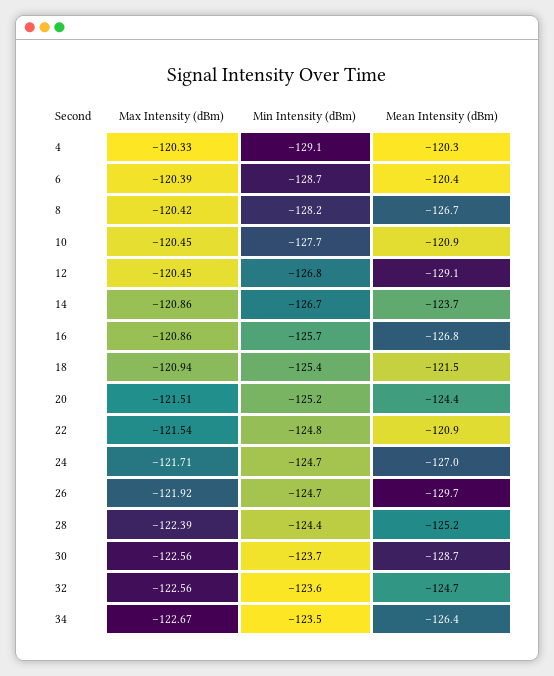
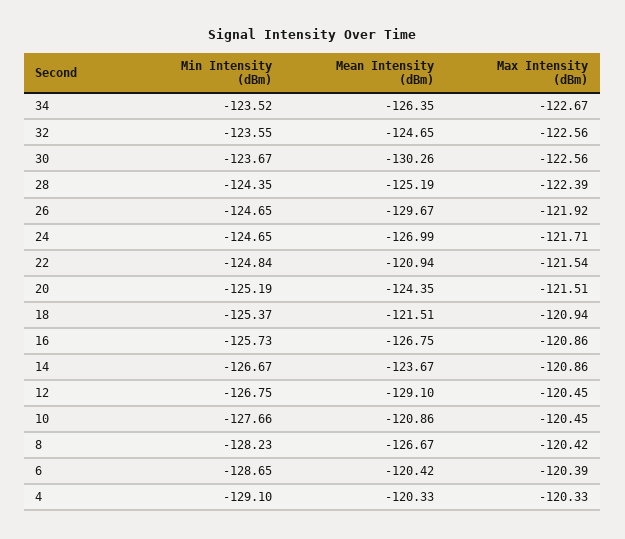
  {
    "Max Intensity (dBm)": {
      "4": -120.33,
      "6": -120.39,
      "8": -120.42,
      "10": -120.45,
      "12": -120.45,
      "14": -120.86,
      "16": -120.86,
      "18": -120.94,
      "20": -121.51,
      "22": -121.54,
      "24": -121.71,
      "26": -121.92,
      "28": -122.39,
      "30": -122.56,
      "32": -122.56,
      "34": -122.67
    },
    "Min Intensity (dBm)": {
      "4": -129.1,
      "6": -128.65,
      "8": -128.23,
      "10": -127.66,
      "12": -126.75,
      "14": -126.67,
      "16": -125.73,
      "18": -125.37,
      "20": -125.19,
      "22": -124.84,
      "24": -124.65,
      "26": -124.65,
      "28": -124.35,
      "30": -123.67,
      "32": -123.55,
      "34": -123.52
    },
    "Mean Intensity (dBm)": {
      "4": -120.33,
      "6": -120.42,
      "8": -126.67,
      "10": -120.86,
      "12": -129.1,
      "14": -123.67,
      "16": -126.75,
      "18": -121.51,
      "20": -124.35,
      "22": -120.94,
      "24": -126.99,
      "26": -129.67,
      "28": -125.19,
-     "30": -128.7,
+     "30": -130.26,
      "32": -124.65,
      "34": -126.35
    }
  }

